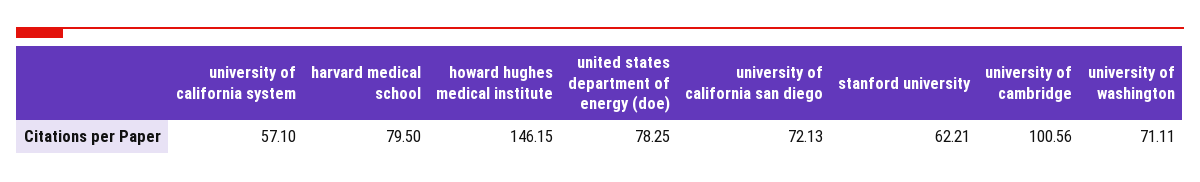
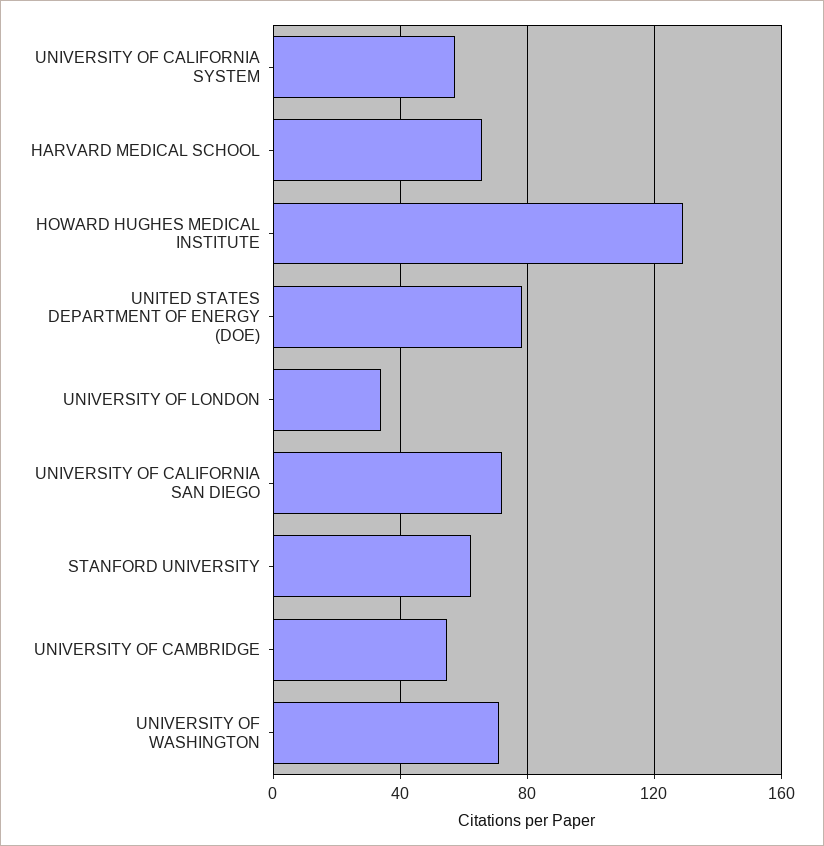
  {
    "university of california system": 57.1,
-   "harvard medical school": 79.5,
+   "harvard medical school": 65,
-   "howard hughes medical institute": 146.15,
+   "howard hughes medical institute": 130,
    "united states department of energy (doe)": 78.25,
    "university of california san diego": 72.13,
    "stanford university": 62.21,
-   "university of cambridge": 100.56,
+   "university of cambridge": 55,
-   "university of washington": 71.11
+   "university of washington": 71.11,
+   "UNIVERSITY OF LONDON": 35
  }

